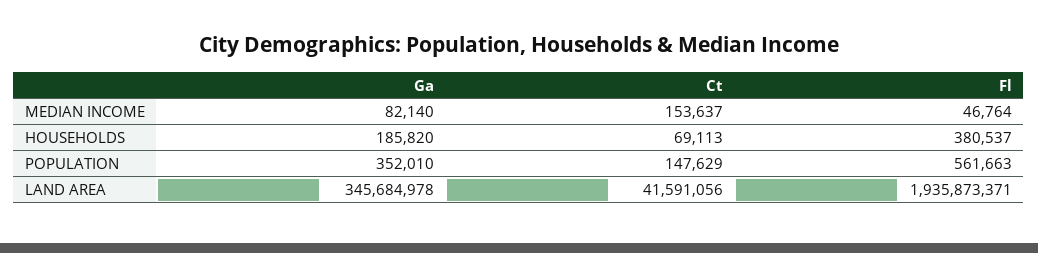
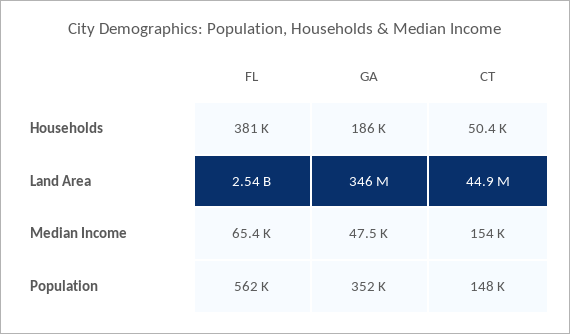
  {
    "Ga": {
-     "MEDIAN INCOME": 82140,
+     "MEDIAN INCOME": 47500,
      "HOUSEHOLDS": 185820,
      "POPULATION": 352010,
      "LAND AREA": 345684978
    },
    "Ct": {
      "MEDIAN INCOME": 153637,
-     "HOUSEHOLDS": 69113,
+     "HOUSEHOLDS": 50400,
      "POPULATION": 147629,
-     "LAND AREA": 41591056
+     "LAND AREA": 44900000
    },
    "Fl": {
-     "MEDIAN INCOME": 46764,
+     "MEDIAN INCOME": 65400,
      "HOUSEHOLDS": 380537,
      "POPULATION": 561663,
-     "LAND AREA": 1935873371
+     "LAND AREA": 2540000000
    }
  }

